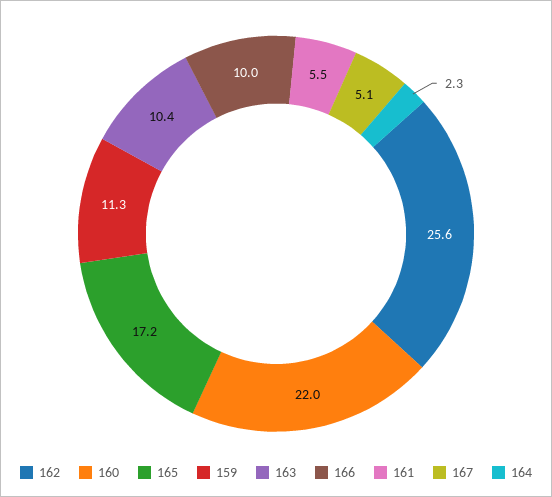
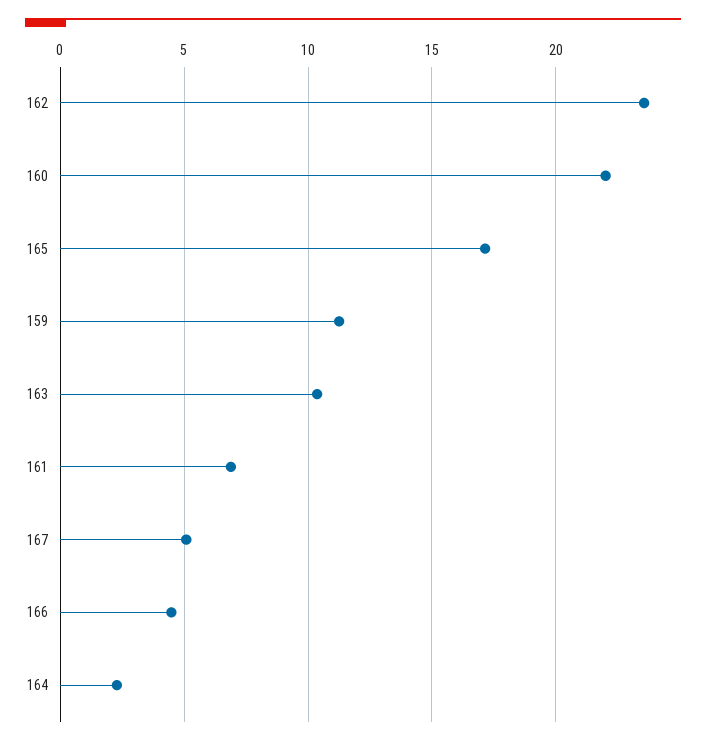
  {
-   "162": 25.6,
+   "162": 23.5,
    "160": 22,
    "165": 17.2,
    "159": 11.3,
    "163": 10.4,
-   "166": 10,
+   "166": 4.5,
-   "161": 5.5,
+   "161": 7,
    "167": 5.1,
    "164": 2.3
  }

